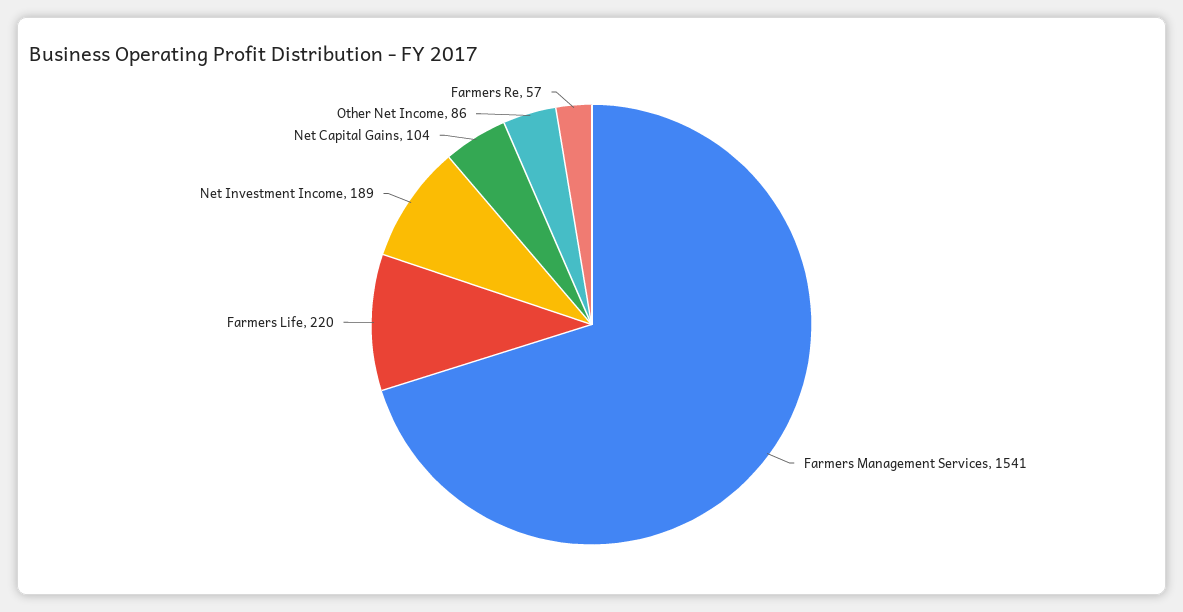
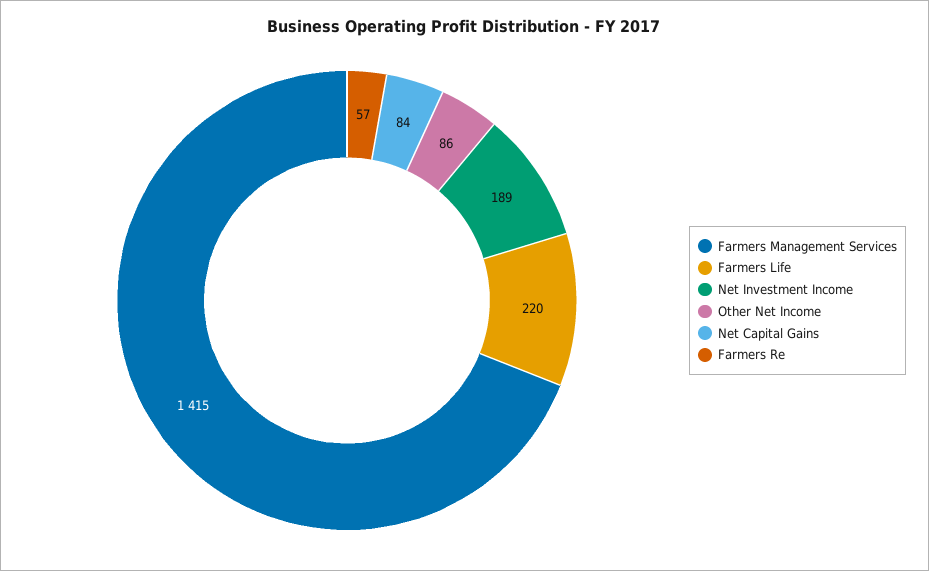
  {
-   "Farmers Management Services": 1541,
+   "Farmers Management Services": 1415,
    "Farmers Life": 220,
    "Net Investment Income": 189,
-   "Net Capital Gains": 104,
+   "Net Capital Gains": 84,
    "Other Net Income": 86,
    "Farmers Re": 57
  }

